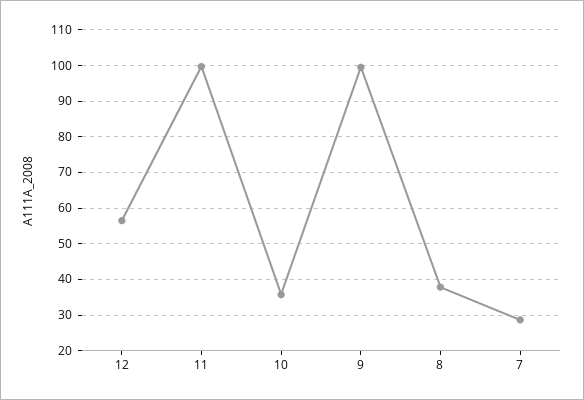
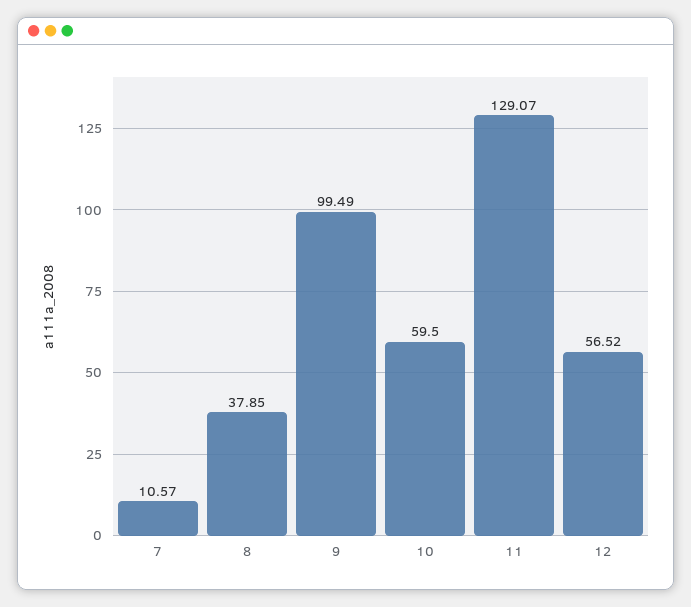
  {
    "12": 56.52,
-   "11": 100,
+   "11": 129.07,
-   "10": 36,
+   "10": 59.5,
    "9": 99.49,
    "8": 37.85,
-   "7": 28
+   "7": 10.57
  }

